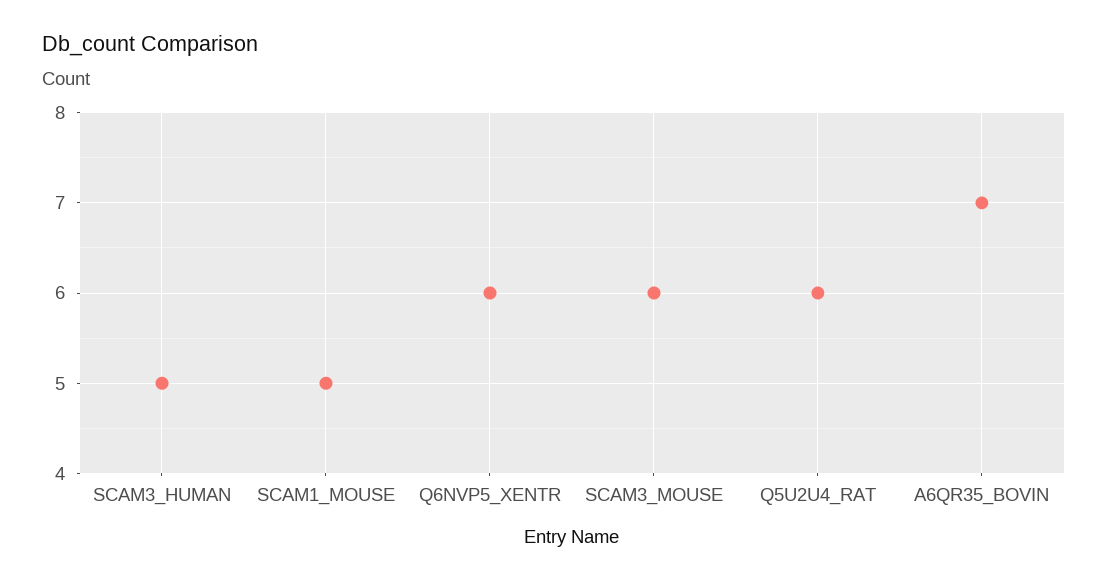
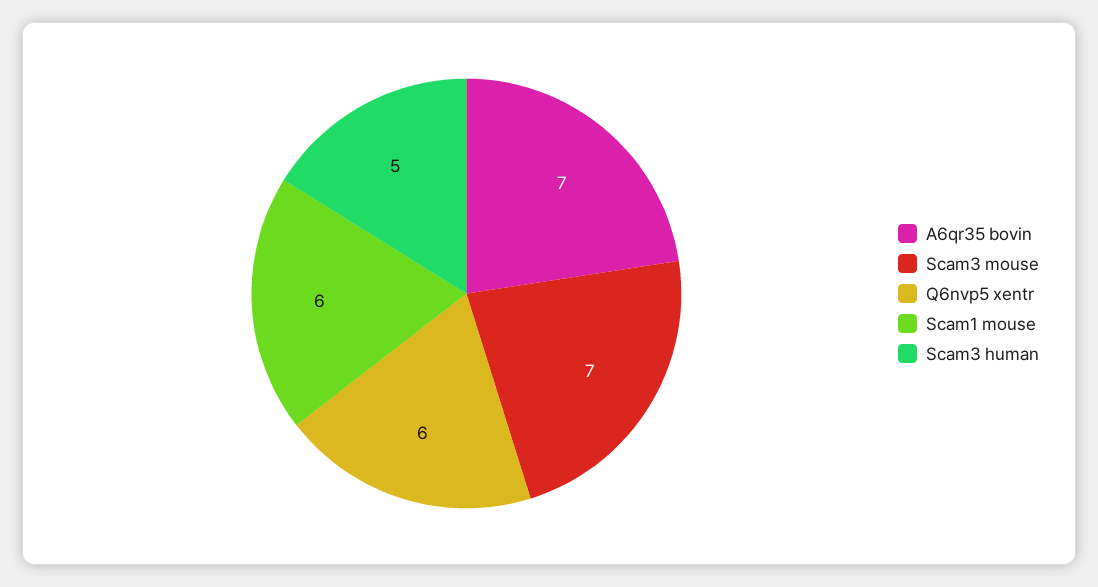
  {
    "SCAM3_HUMAN": 5,
-   "SCAM1_MOUSE": 5,
+   "SCAM1_MOUSE": 6,
    "Q6NVP5_XENTR": 6,
-   "SCAM3_MOUSE": 6,
+   "SCAM3_MOUSE": 7,
-   "Q5U2U4_RAT": 6,
    "A6QR35_BOVIN": 7
  }

